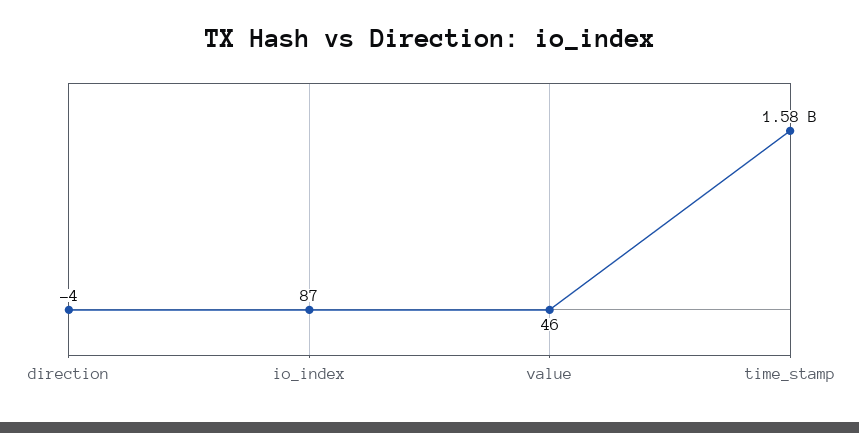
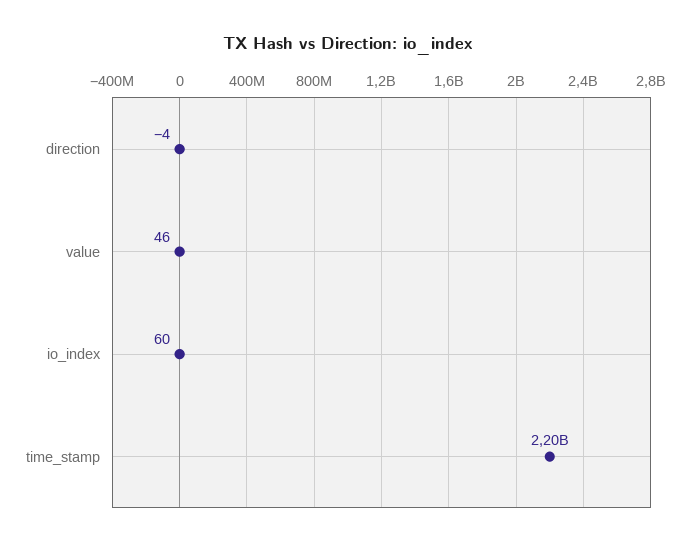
  {
    "direction": -4,
-   "io_index": 87,
+   "io_index": 60,
    "value": 46,
-   "time_stamp": 1580000000
+   "time_stamp": 2200000000
  }

